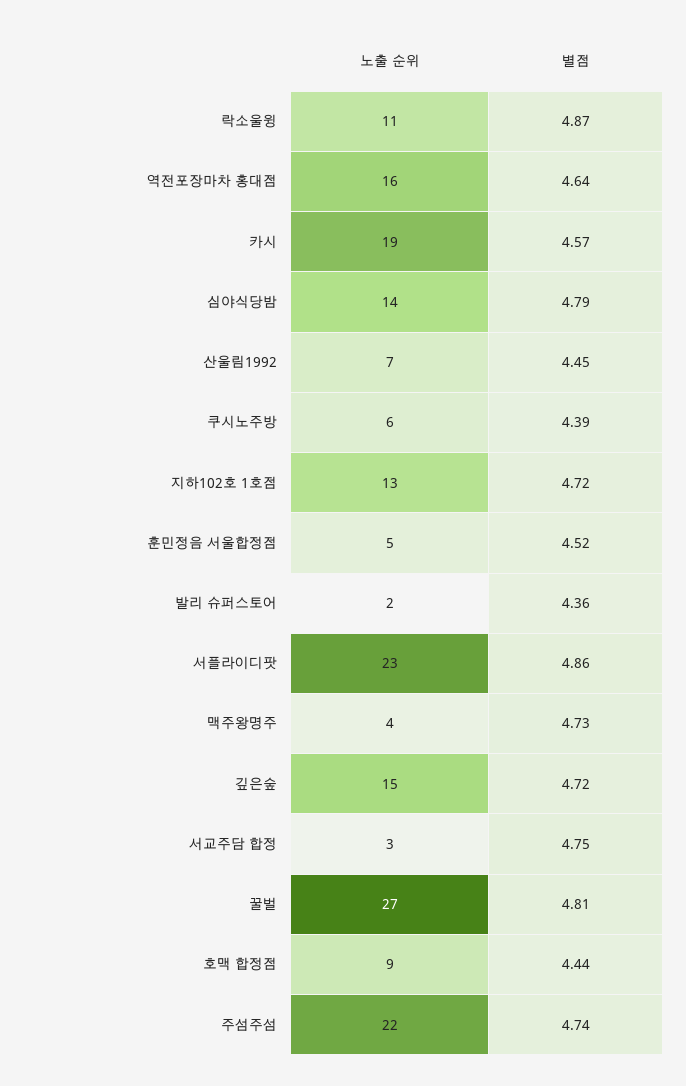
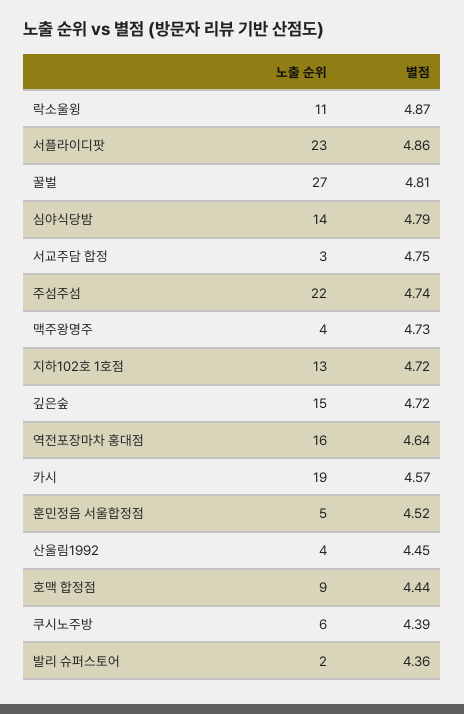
  {
    "노출 순위": {
      "락소울윙": 11,
      "역전포장마차 홍대점": 16,
      "카시": 19,
      "심야식당밤": 14,
-     "산울림1992": 7,
+     "산울림1992": 4,
      "쿠시노주방": 6,
      "지하102호 1호점": 13,
      "훈민정음 서울합정점": 5,
      "발리 슈퍼스토어": 2,
      "서플라이디팟": 23,
      "맥주왕명주": 4,
      "깊은숲": 15,
      "서교주담 합정": 3,
      "꿀벌": 27,
      "호맥 합정점": 9,
      "주섬주섬": 22
    },
    "별점": {
      "락소울윙": 4.87,
      "역전포장마차 홍대점": 4.64,
      "카시": 4.57,
      "심야식당밤": 4.79,
      "산울림1992": 4.45,
      "쿠시노주방": 4.39,
      "지하102호 1호점": 4.72,
      "훈민정음 서울합정점": 4.52,
      "발리 슈퍼스토어": 4.36,
      "서플라이디팟": 4.86,
      "맥주왕명주": 4.73,
      "깊은숲": 4.72,
      "서교주담 합정": 4.75,
      "꿀벌": 4.81,
      "호맥 합정점": 4.44,
      "주섬주섬": 4.74
    }
  }

